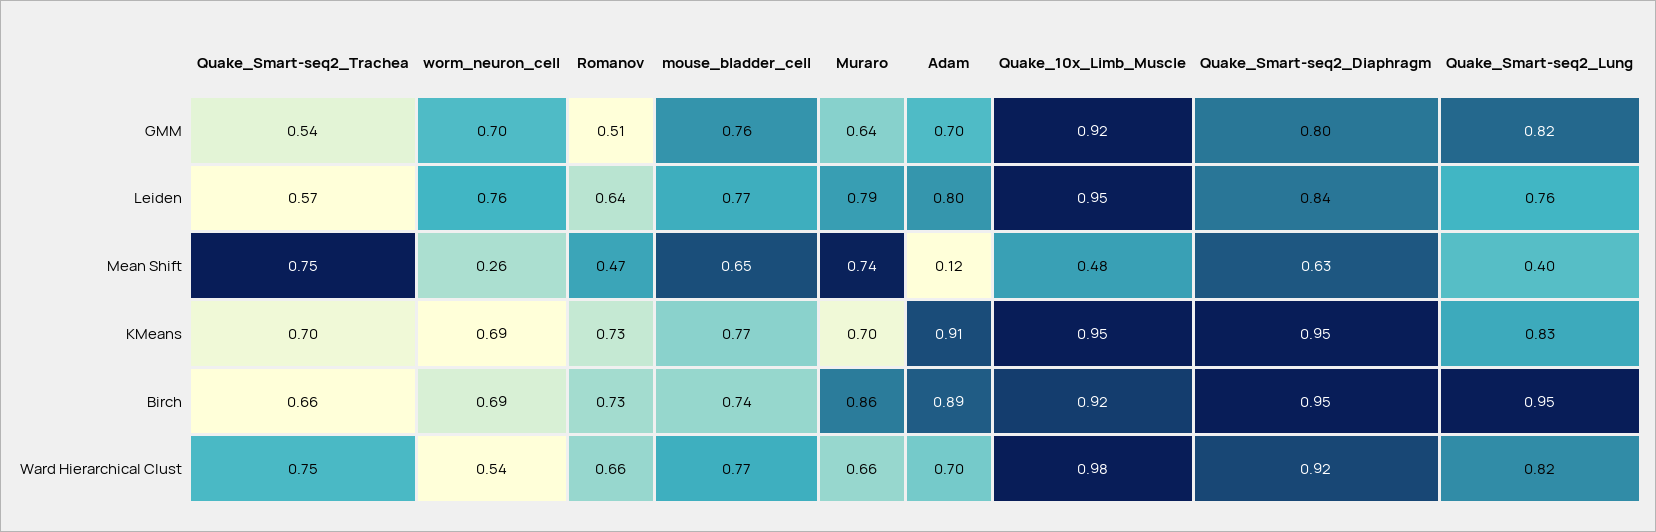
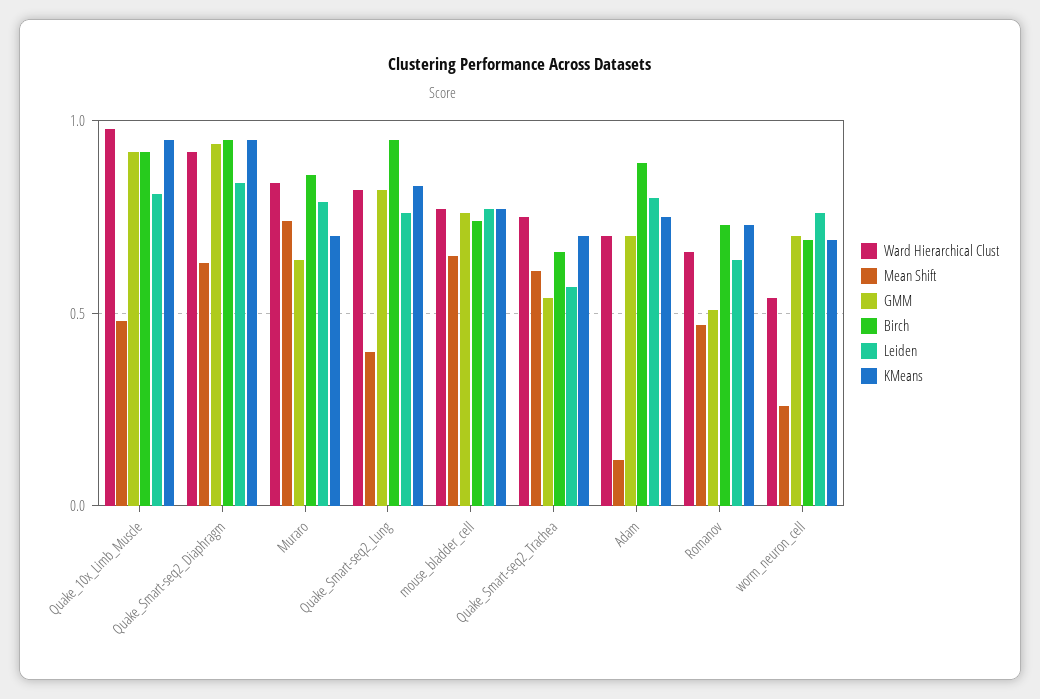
  {
    "GMM": {
      "Quake_Smart-seq2_Trachea": 0.54,
      "worm_neuron_cell": 0.7,
      "Romanov": 0.51,
      "mouse_bladder_cell": 0.76,
      "Muraro": 0.64,
      "Adam": 0.7,
      "Quake_10x_Limb_Muscle": 0.92,
-     "Quake_Smart-seq2_Diaphragm": 0.8,
+     "Quake_Smart-seq2_Diaphragm": 0.95,
      "Quake_Smart-seq2_Lung": 0.82
    },
    "Leiden": {
      "Quake_Smart-seq2_Trachea": 0.57,
      "worm_neuron_cell": 0.76,
      "Romanov": 0.64,
      "mouse_bladder_cell": 0.77,
      "Muraro": 0.79,
      "Adam": 0.8,
-     "Quake_10x_Limb_Muscle": 0.95,
+     "Quake_10x_Limb_Muscle": 0.8,
      "Quake_Smart-seq2_Diaphragm": 0.84,
      "Quake_Smart-seq2_Lung": 0.76
    },
    "Mean Shift": {
-     "Quake_Smart-seq2_Trachea": 0.75,
+     "Quake_Smart-seq2_Trachea": 0.6,
      "worm_neuron_cell": 0.26,
      "Romanov": 0.47,
      "mouse_bladder_cell": 0.65,
      "Muraro": 0.74,
      "Adam": 0.12,
      "Quake_10x_Limb_Muscle": 0.48,
      "Quake_Smart-seq2_Diaphragm": 0.63,
      "Quake_Smart-seq2_Lung": 0.4
    },
    "KMeans": {
      "Quake_Smart-seq2_Trachea": 0.7,
      "worm_neuron_cell": 0.69,
      "Romanov": 0.73,
      "mouse_bladder_cell": 0.77,
      "Muraro": 0.7,
-     "Adam": 0.91,
+     "Adam": 0.75,
      "Quake_10x_Limb_Muscle": 0.95,
      "Quake_Smart-seq2_Diaphragm": 0.95,
      "Quake_Smart-seq2_Lung": 0.83
    },
    "Birch": {
      "Quake_Smart-seq2_Trachea": 0.66,
      "worm_neuron_cell": 0.69,
      "Romanov": 0.73,
      "mouse_bladder_cell": 0.74,
      "Muraro": 0.86,
      "Adam": 0.89,
      "Quake_10x_Limb_Muscle": 0.92,
      "Quake_Smart-seq2_Diaphragm": 0.95,
      "Quake_Smart-seq2_Lung": 0.95
    },
    "Ward Hierarchical Clust": {
      "Quake_Smart-seq2_Trachea": 0.75,
      "worm_neuron_cell": 0.54,
      "Romanov": 0.66,
      "mouse_bladder_cell": 0.77,
-     "Muraro": 0.66,
+     "Muraro": 0.85,
      "Adam": 0.7,
      "Quake_10x_Limb_Muscle": 0.98,
      "Quake_Smart-seq2_Diaphragm": 0.92,
      "Quake_Smart-seq2_Lung": 0.82
    }
  }

